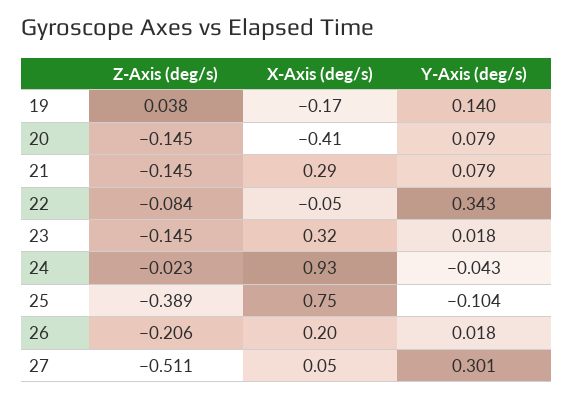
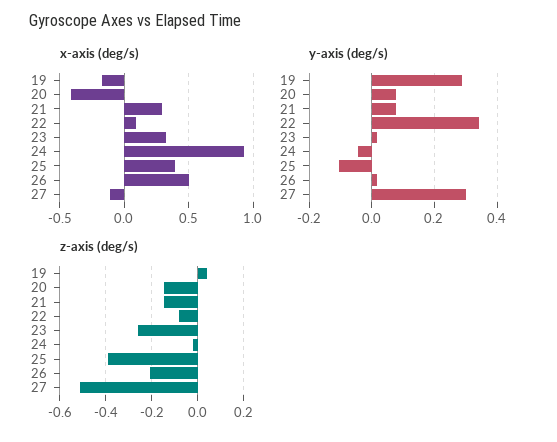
  {
    "Z-Axis (deg/s)": {
      "19": 0.038,
      "20": -0.145,
      "21": -0.145,
      "22": -0.084,
-     "23": -0.145,
+     "23": -0.25,
      "24": -0.023,
      "25": -0.389,
      "26": -0.206,
      "27": -0.511
    },
    "X-Axis (deg/s)": {
      "19": -0.17,
      "20": -0.41,
      "21": 0.29,
-     "22": -0.05,
+     "22": 0.1,
      "23": 0.32,
      "24": 0.93,
-     "25": 0.75,
+     "25": 0.4,
-     "26": 0.2,
+     "26": 0.5,
-     "27": 0.05
+     "27": -0.1
    },
    "Y-Axis (deg/s)": {
-     "19": 0.14,
+     "19": 0.28,
      "20": 0.079,
      "21": 0.079,
      "22": 0.343,
      "23": 0.018,
      "24": -0.043,
      "25": -0.104,
      "26": 0.018,
      "27": 0.301
    }
  }

